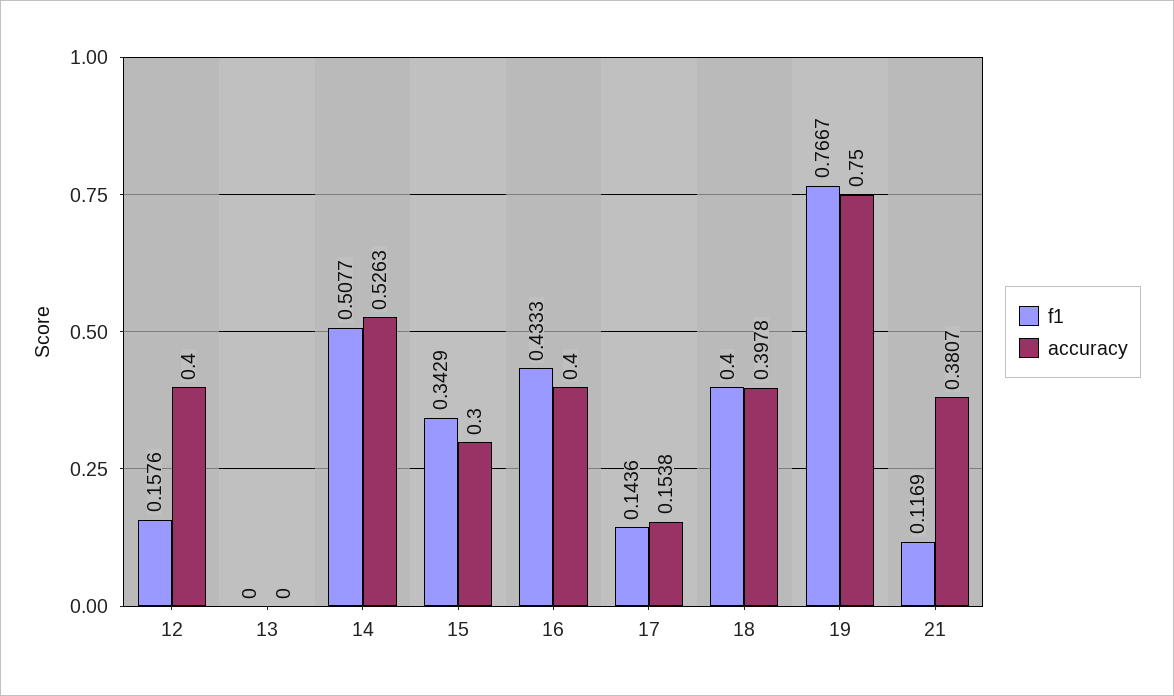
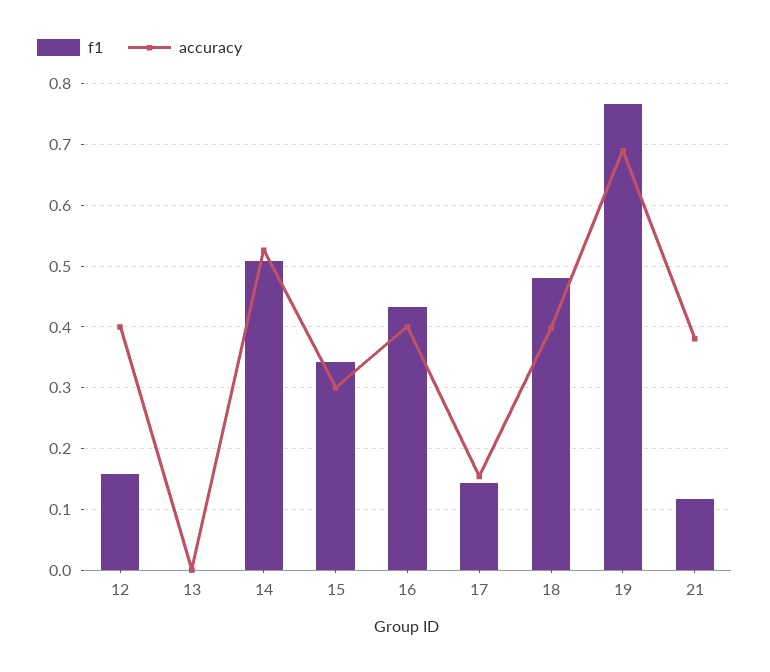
  {
    "f1": {
      "12": 0.1576,
      "13": 0,
      "14": 0.5077,
      "15": 0.3429,
      "16": 0.4333,
      "17": 0.1436,
-     "18": 0.4,
+     "18": 0.48,
      "19": 0.7667,
      "21": 0.1169
    },
    "accuracy": {
      "12": 0.4,
      "13": 0,
      "14": 0.5263,
      "15": 0.3,
      "16": 0.4,
      "17": 0.1538,
      "18": 0.3978,
-     "19": 0.75,
+     "19": 0.69,
      "21": 0.3807
    }
  }

